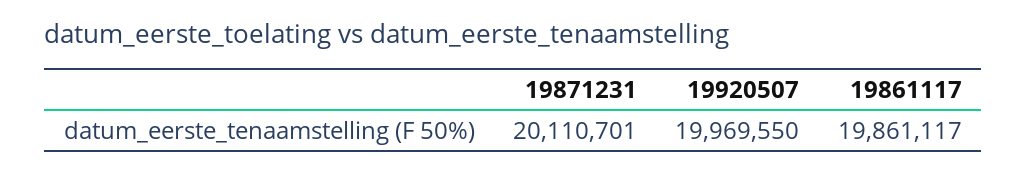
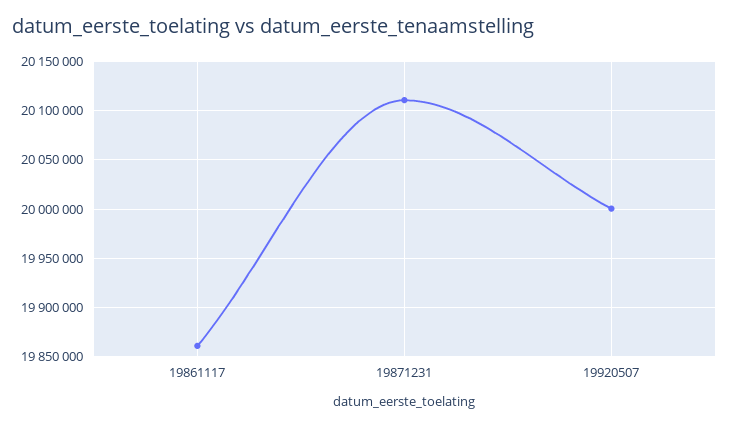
  {
    "19871231": 20110701,
-   "19920507": 19969550,
+   "19920507": 20000000,
    "19861117": 19861117
  }

